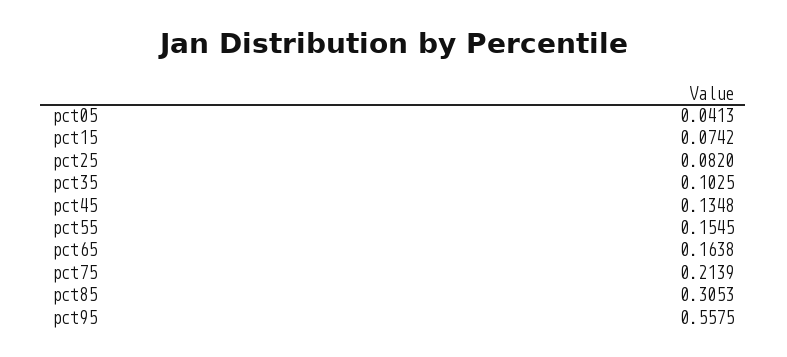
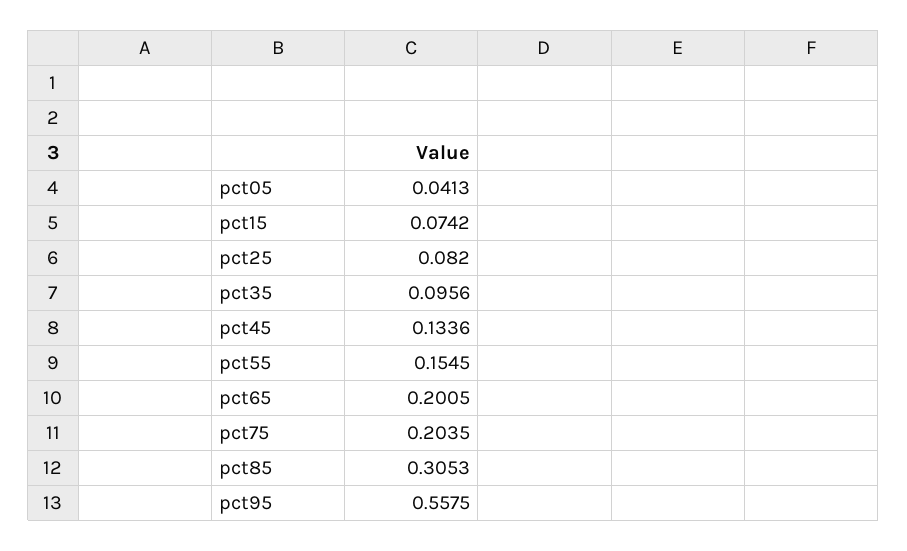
  {
    "pct05": 0.0413,
    "pct15": 0.0742,
    "pct25": 0.082,
-   "pct35": 0.1025,
+   "pct35": 0.0956,
-   "pct45": 0.1348,
+   "pct45": 0.1336,
    "pct55": 0.1545,
-   "pct65": 0.1638,
+   "pct65": 0.2005,
-   "pct75": 0.2139,
+   "pct75": 0.2035,
    "pct85": 0.3053,
    "pct95": 0.5575
  }

